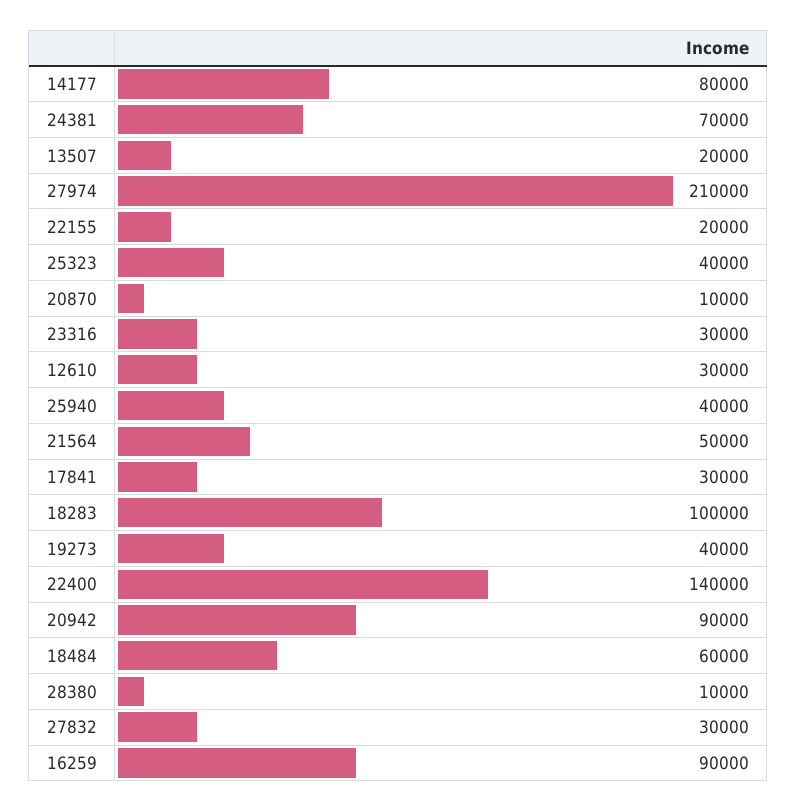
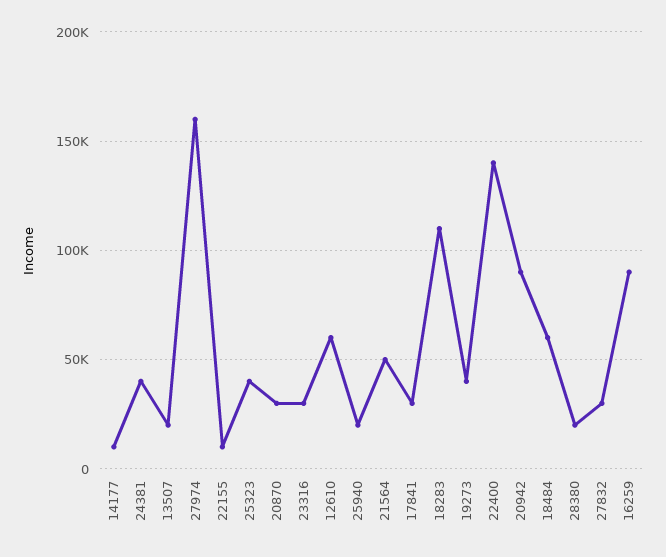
  {
-   "14177": 80000,
+   "14177": 10000,
-   "24381": 70000,
+   "24381": 40000,
    "13507": 20000,
-   "27974": 210000,
+   "27974": 160000,
-   "22155": 20000,
+   "22155": 10000,
    "25323": 40000,
-   "20870": 10000,
+   "20870": 30000,
    "23316": 30000,
-   "12610": 30000,
+   "12610": 60000,
-   "25940": 40000,
+   "25940": 20000,
    "21564": 50000,
    "17841": 30000,
-   "18283": 100000,
+   "18283": 110000,
    "19273": 40000,
    "22400": 140000,
    "20942": 90000,
    "18484": 60000,
-   "28380": 10000,
+   "28380": 20000,
    "27832": 30000,
    "16259": 90000
  }

